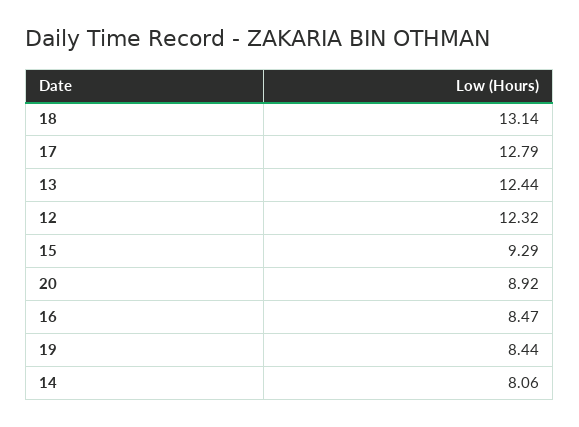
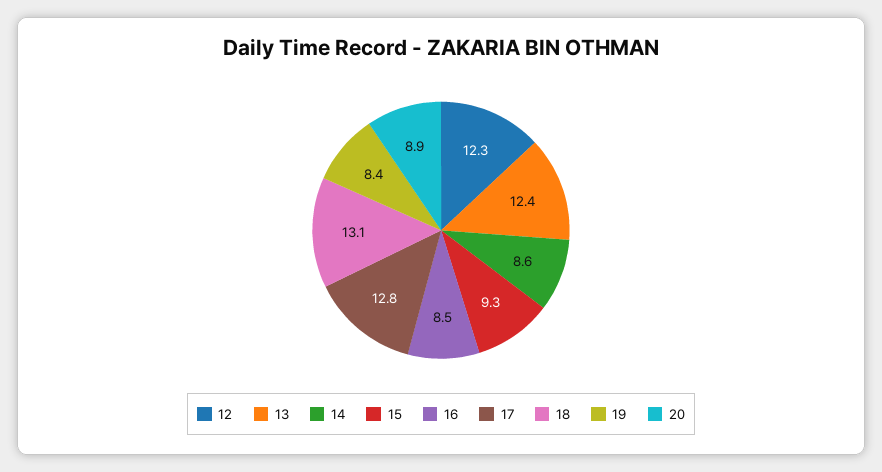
  {
    "18": 13.14,
    "17": 12.79,
    "13": 12.44,
    "12": 12.32,
    "15": 9.29,
    "20": 8.92,
    "16": 8.47,
    "19": 8.44,
-   "14": 8.06
+   "14": 8.6
  }

